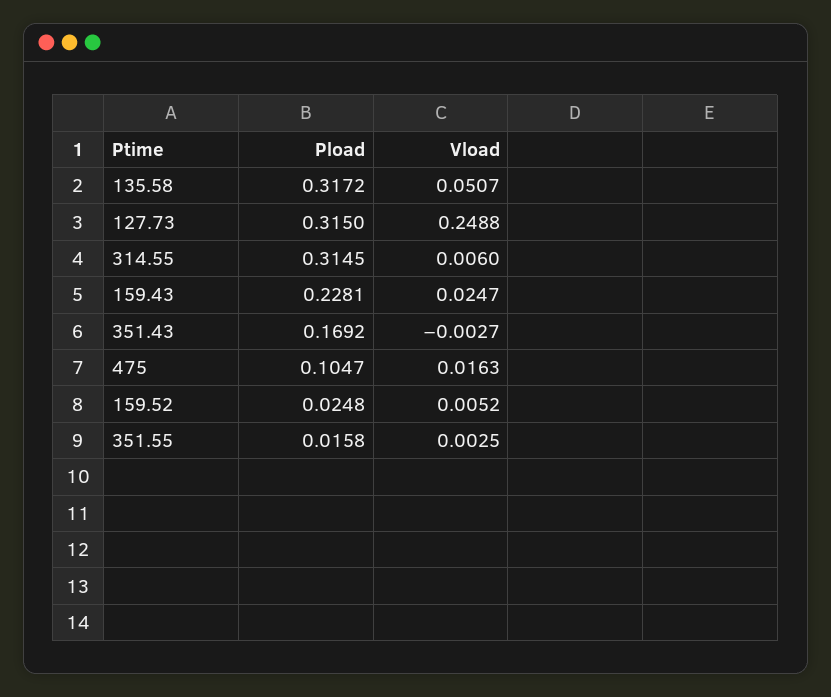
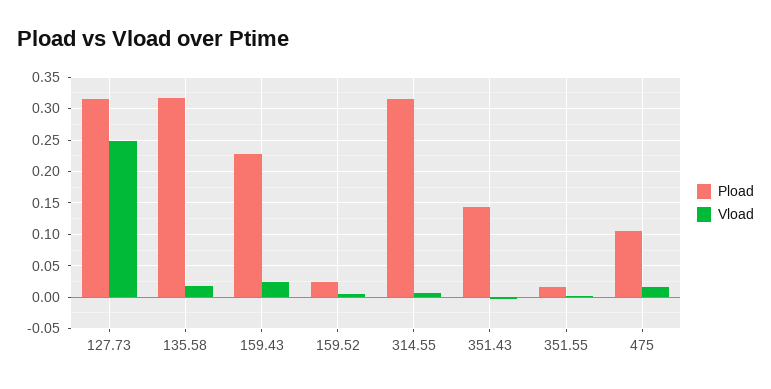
  {
    "Pload": {
      "135.58": 0.3172,
      "127.73": 0.315,
      "314.55": 0.3145,
      "159.43": 0.2281,
-     "351.43": 0.1692,
+     "351.43": 0.14,
      "475": 0.1047,
      "159.52": 0.0248,
      "351.55": 0.0158
    },
    "Vload": {
-     "135.58": 0.0507,
+     "135.58": 0.02,
      "127.73": 0.2488,
      "314.55": 0.006,
      "159.43": 0.0247,
      "351.43": -0.0027,
      "475": 0.0163,
      "159.52": 0.0052,
      "351.55": 0.0025
    }
  }

